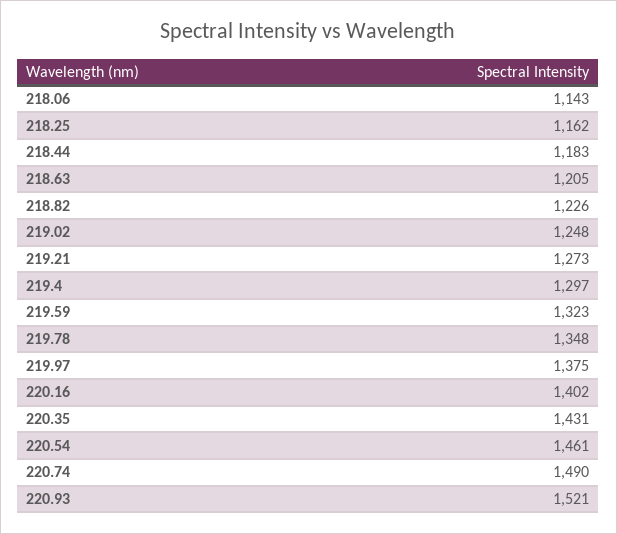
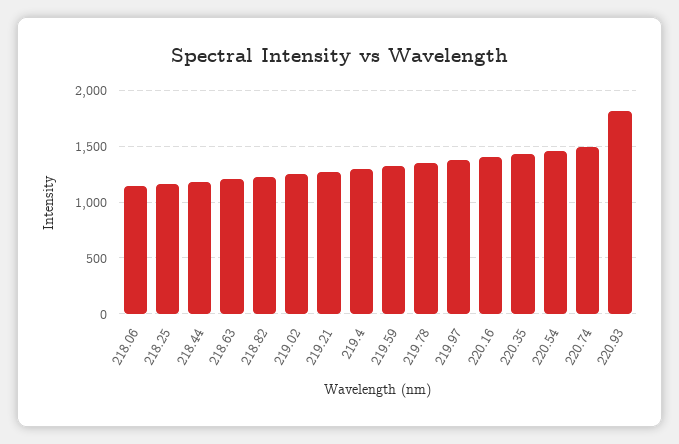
  {
    "218.06": 1143,
    "218.25": 1162,
    "218.44": 1183,
    "218.63": 1205,
    "218.82": 1226,
    "219.02": 1248,
    "219.21": 1273,
    "219.4": 1297,
    "219.59": 1323,
    "219.78": 1348,
    "219.97": 1375,
    "220.16": 1402,
    "220.35": 1431,
    "220.54": 1461,
    "220.74": 1490,
-   "220.93": 1521
+   "220.93": 1800
  }

